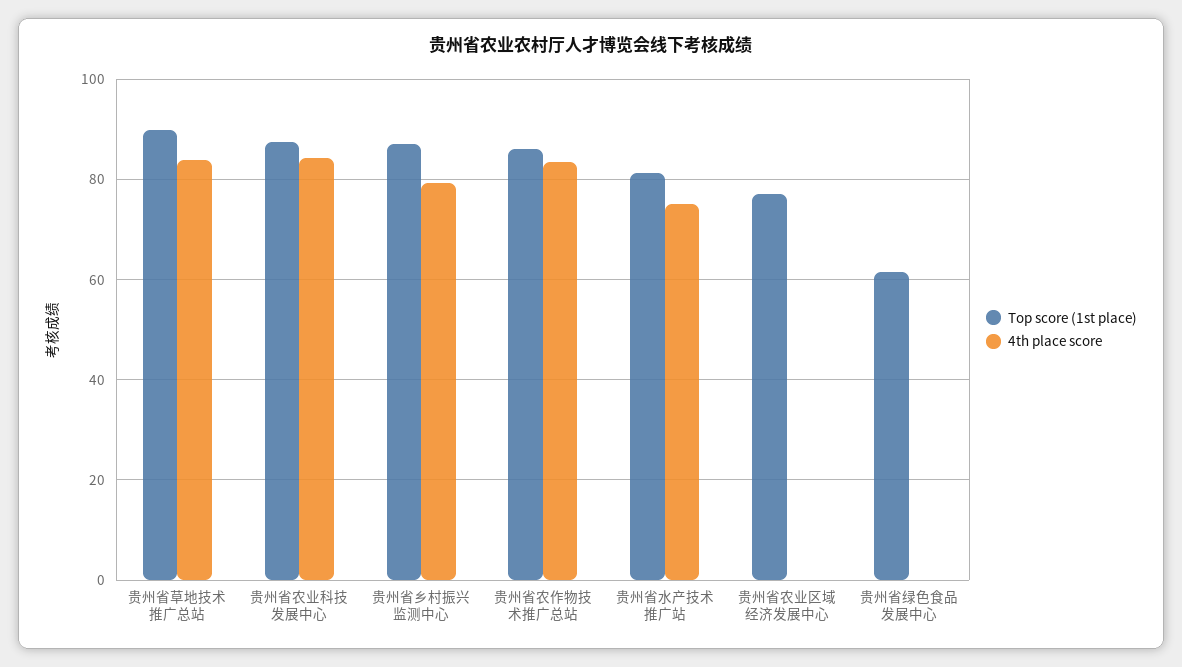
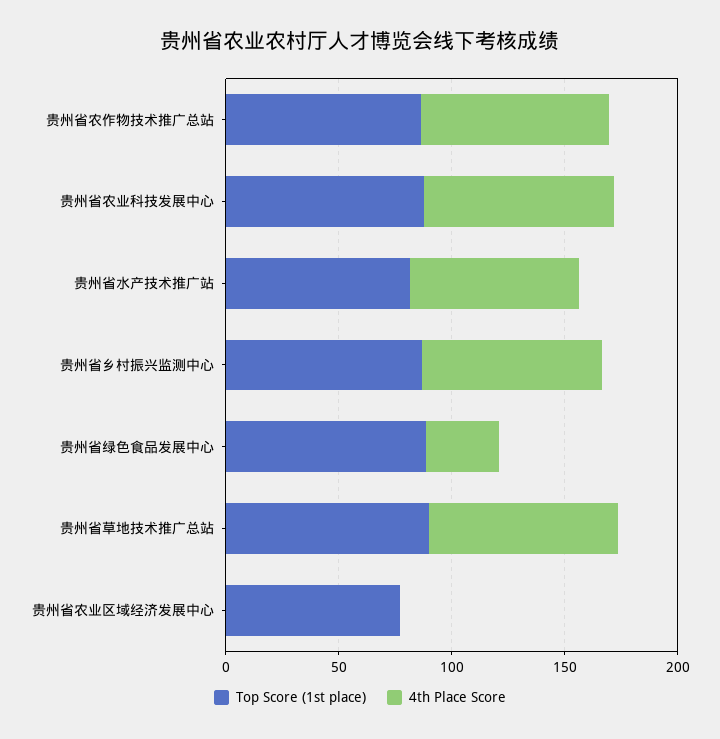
  {
    "Top score (1st place)": {
      "贵州省草地技术推广总站": 90,
      "贵州省农业科技发展中心": 88,
      "贵州省乡村振兴监测中心": 88,
      "贵州省农作物技术推广总站": 86,
      "贵州省水产技术推广站": 82,
      "贵州省农业区域经济发展中心": 78,
-     "贵州省绿色食品发展中心": 62
+     "贵州省绿色食品发展中心": 90
    },
    "4th place score": {
      "贵州省草地技术推广总站": 84,
      "贵州省农业科技发展中心": 84,
      "贵州省乡村振兴监测中心": 80,
      "贵州省农作物技术推广总站": 84,
      "贵州省水产技术推广站": 76,
      "贵州省农业区域经济发展中心": 0,
-     "贵州省绿色食品发展中心": 0
+     "贵州省绿色食品发展中心": 30
    }
  }

